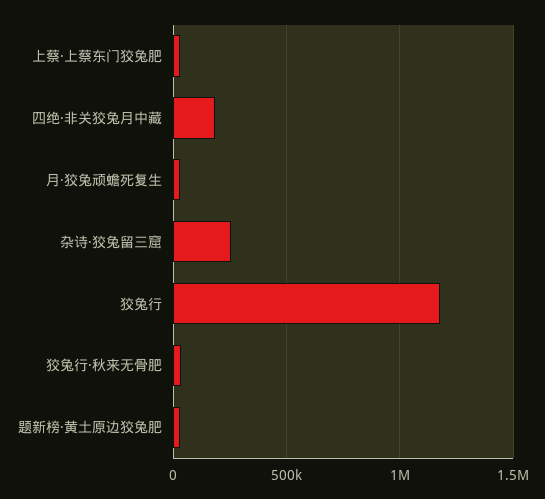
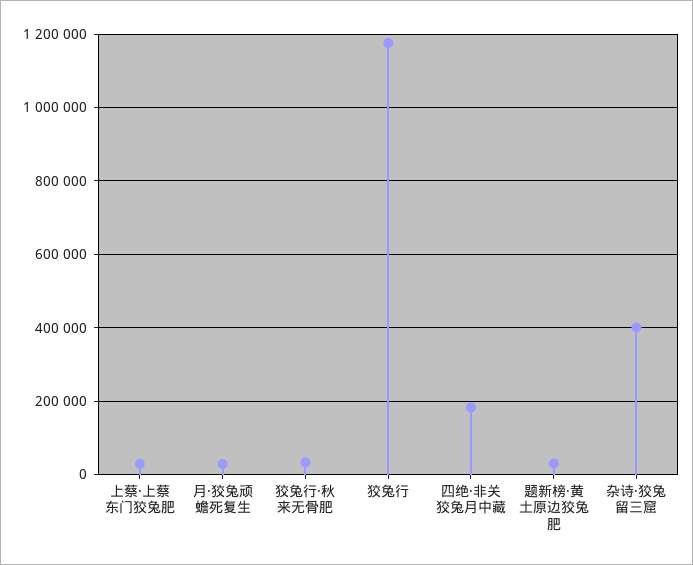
  {
    "上蔡·上蔡东门狡兔肥": 20000,
    "四绝·非关狡兔月中藏": 180000,
    "月·狡兔顽蟾死复生": 20000,
-   "杂诗·狡兔留三窟": 250000,
+   "杂诗·狡兔留三窟": 400000,
    "狡兔行": 1180000,
    "狡兔行·秋来无骨肥": 40000,
    "题新榜·黄土原边狡兔肥": 40000
  }

